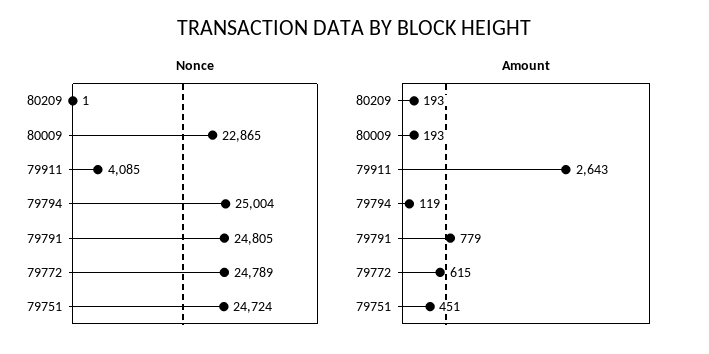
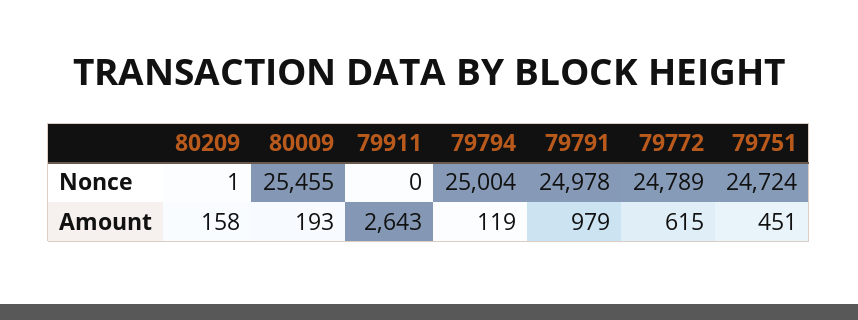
  {
    "Nonce": {
      "80209": 1,
-     "80009": 22865,
+     "80009": 25455,
-     "79911": 4085,
+     "79911": 0,
      "79794": 25004,
-     "79791": 24805,
+     "79791": 24978,
      "79772": 24789,
      "79751": 24724
    },
    "Amount": {
-     "80209": 193,
+     "80209": 158,
      "80009": 193,
      "79911": 2643,
      "79794": 119,
-     "79791": 779,
+     "79791": 979,
      "79772": 615,
      "79751": 451
    }
  }

